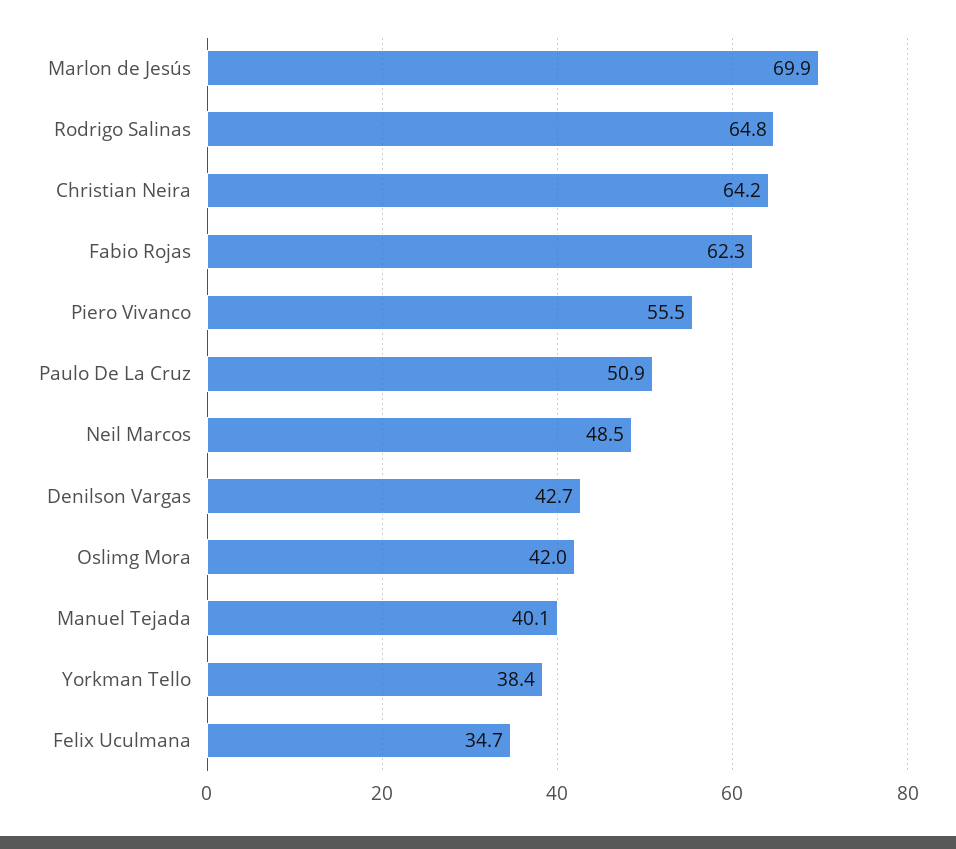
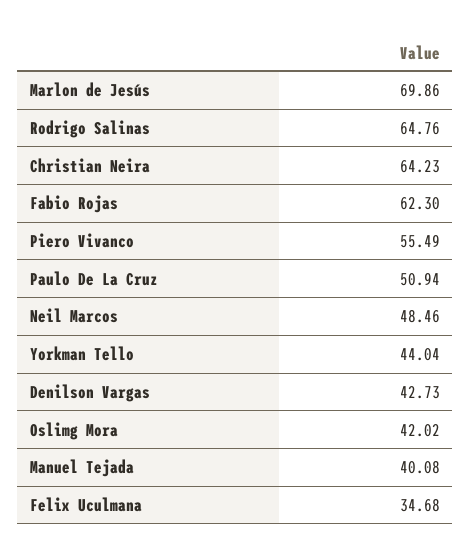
  {
    "Marlon de Jesús": 69.86,
    "Rodrigo Salinas": 64.76,
    "Christian Neira": 64.23,
    "Fabio Rojas": 62.3,
    "Piero Vivanco": 55.49,
    "Paulo De La Cruz": 50.94,
    "Neil Marcos": 48.46,
    "Denilson Vargas": 42.73,
    "Oslimg Mora": 42.02,
    "Manuel Tejada": 40.08,
-   "Yorkman Tello": 38.4,
+   "Yorkman Tello": 44.04,
    "Felix Uculmana": 34.68
  }

